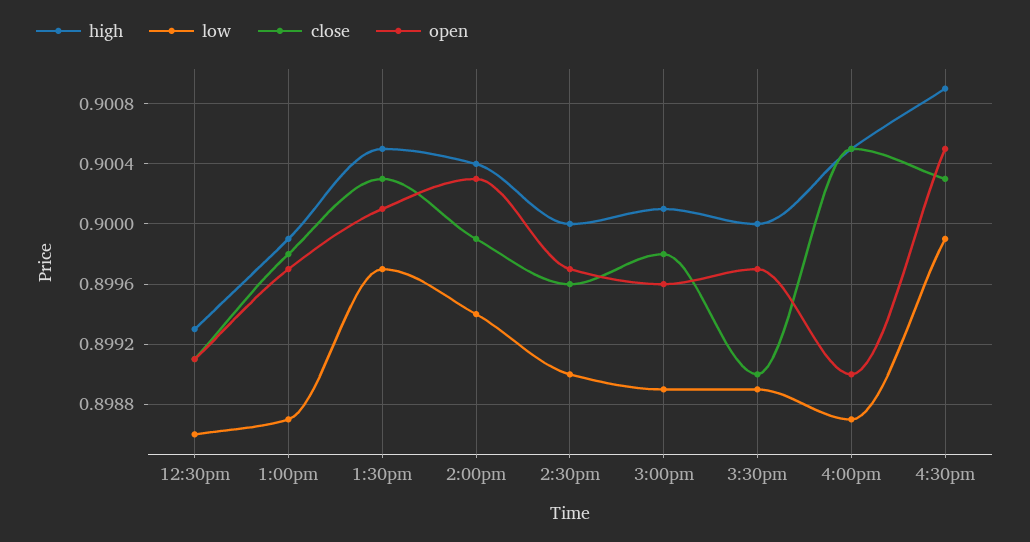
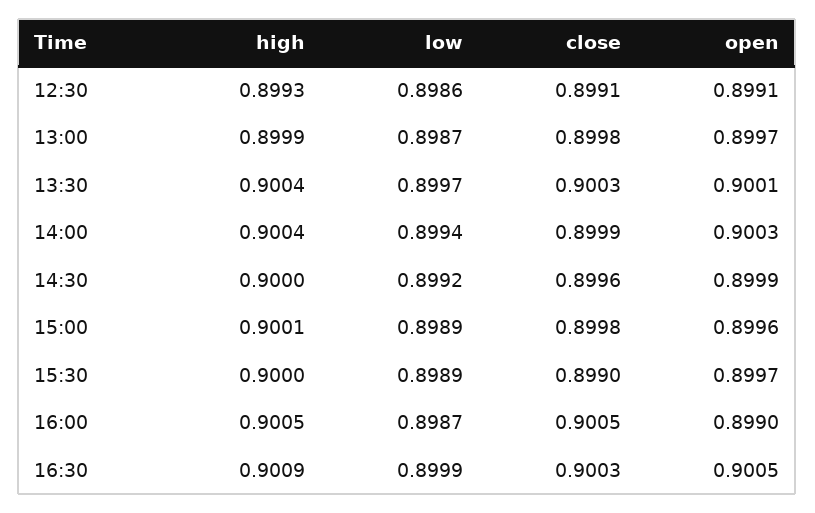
  {
    "high": {
      "12:30pm": 0.8993,
      "1:00pm": 0.8999,
-     "1:30pm": 0.9005,
+     "1:30pm": 0.9004,
      "2:00pm": 0.9004,
      "2:30pm": 0.9,
      "3:00pm": 0.9001,
      "3:30pm": 0.9,
      "4:00pm": 0.9005,
      "4:30pm": 0.9009
    },
    "low": {
      "12:30pm": 0.8986,
      "1:00pm": 0.8987,
      "1:30pm": 0.8997,
      "2:00pm": 0.8994,
-     "2:30pm": 0.899,
+     "2:30pm": 0.8992,
      "3:00pm": 0.8989,
      "3:30pm": 0.8989,
      "4:00pm": 0.8987,
      "4:30pm": 0.8999
    },
    "close": {
      "12:30pm": 0.8991,
      "1:00pm": 0.8998,
      "1:30pm": 0.9003,
      "2:00pm": 0.8999,
      "2:30pm": 0.8996,
      "3:00pm": 0.8998,
      "3:30pm": 0.899,
      "4:00pm": 0.9005,
      "4:30pm": 0.9003
    },
    "open": {
      "12:30pm": 0.8991,
      "1:00pm": 0.8997,
      "1:30pm": 0.9001,
      "2:00pm": 0.9003,
-     "2:30pm": 0.8997,
+     "2:30pm": 0.8999,
      "3:00pm": 0.8996,
      "3:30pm": 0.8997,
      "4:00pm": 0.899,
      "4:30pm": 0.9005
    }
  }

